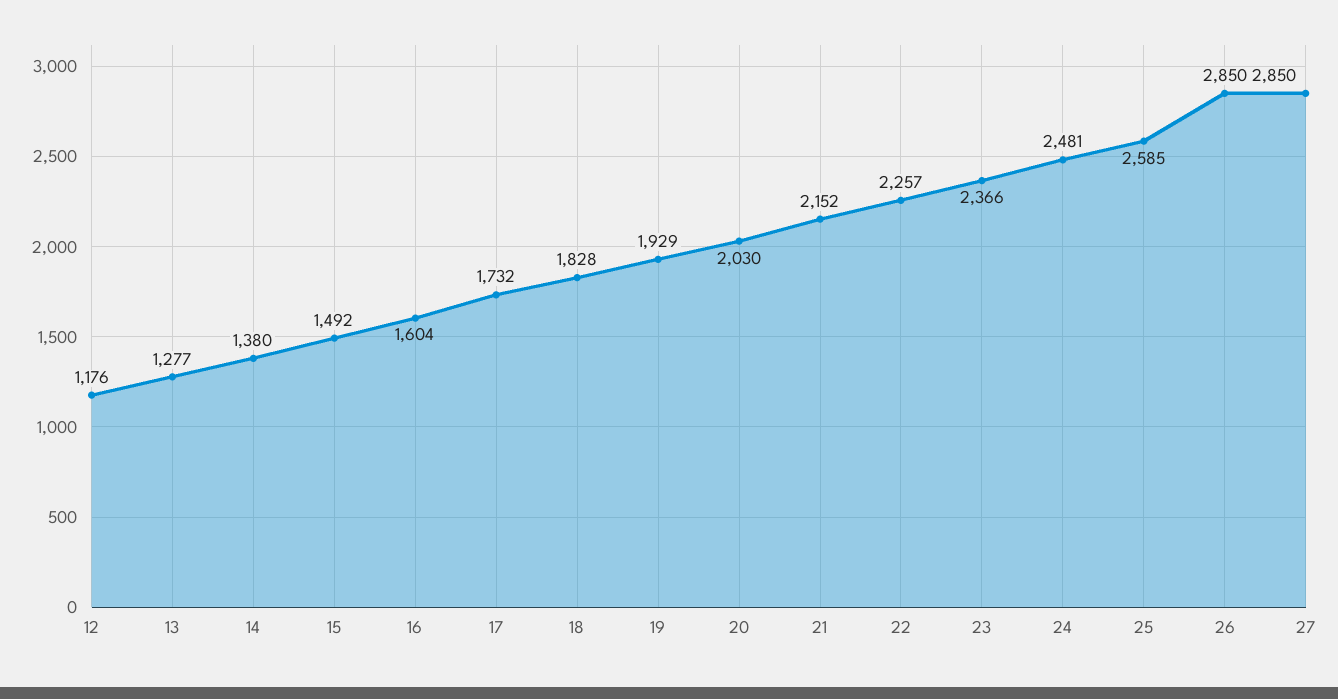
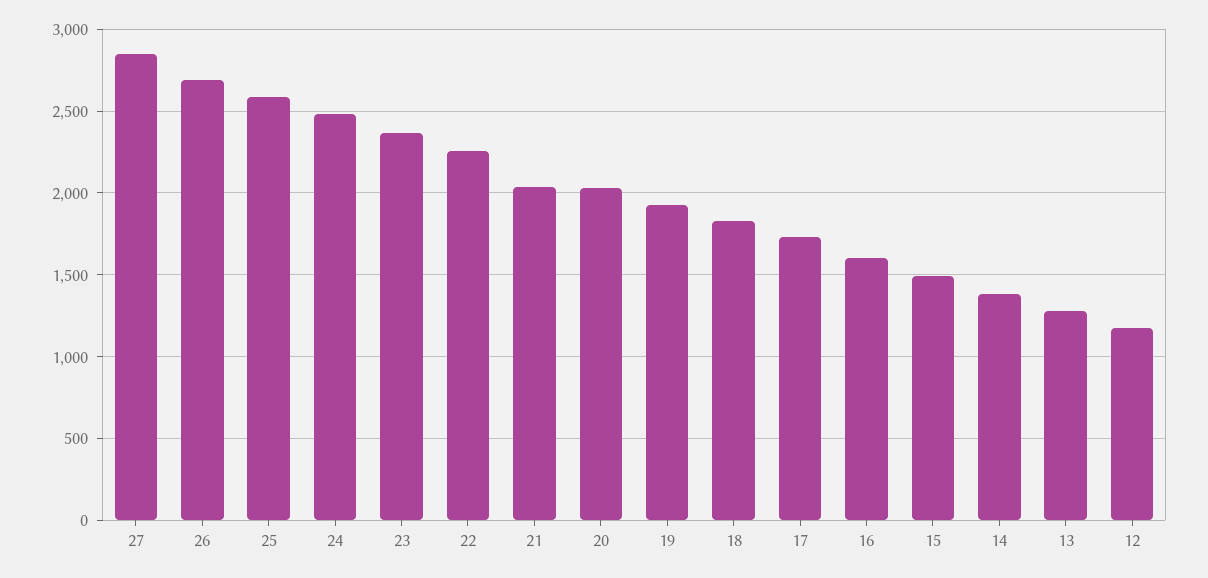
  {
    "12": 1176,
    "13": 1277,
    "14": 1380,
    "15": 1492,
    "16": 1604,
    "17": 1732,
    "18": 1828,
    "19": 1929,
    "20": 2030,
-   "21": 2152,
+   "21": 2050,
    "22": 2257,
    "23": 2366,
    "24": 2481,
    "25": 2585,
-   "26": 2850,
+   "26": 2700,
    "27": 2850
  }

